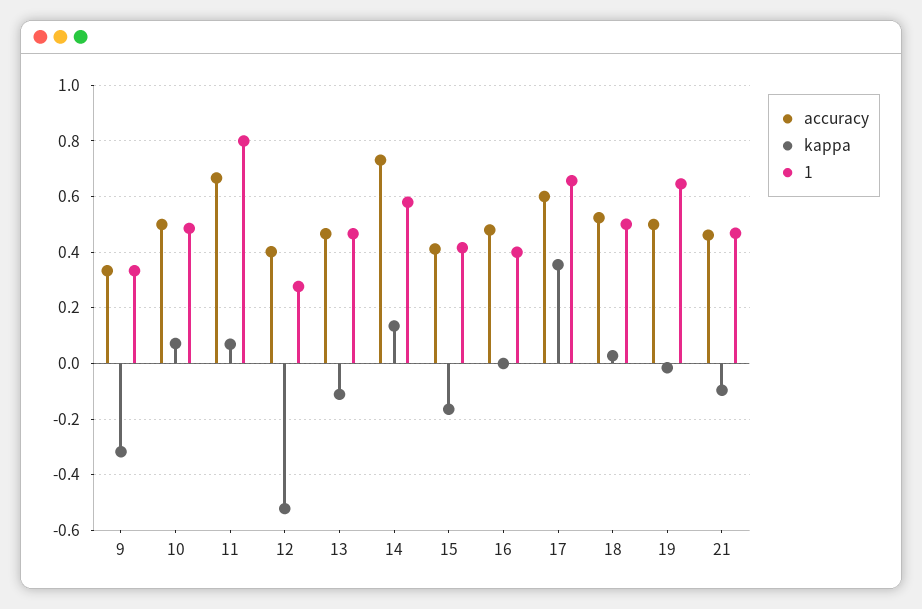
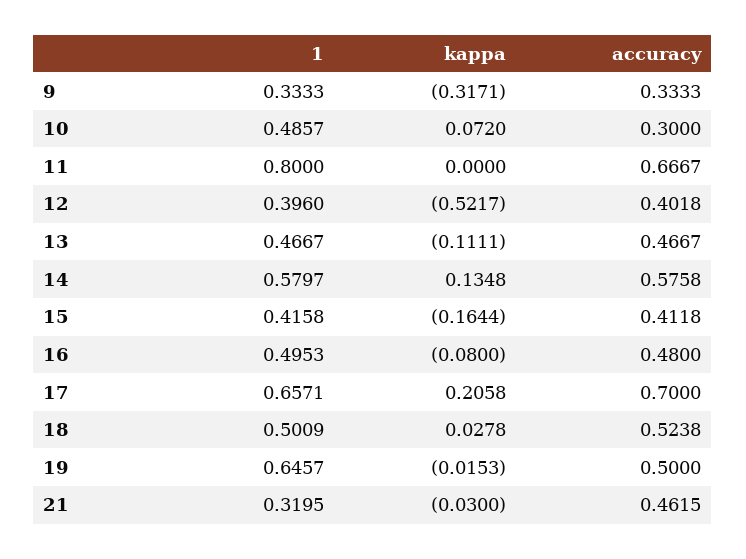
  {
    "accuracy": {
      "9": 0.3333,
-     "10": 0.5,
+     "10": 0.3,
      "11": 0.6667,
      "12": 0.4018,
      "13": 0.4667,
-     "14": 0.725,
+     "14": 0.5758,
      "15": 0.4118,
      "16": 0.48,
-     "17": 0.6,
+     "17": 0.7,
      "18": 0.5238,
      "19": 0.5,
      "21": 0.4615
    },
    "kappa": {
      "9": -0.3171,
      "10": 0.072,
-     "11": 0.075,
+     "11": 0,
      "12": -0.5217,
      "13": -0.1111,
      "14": 0.1348,
      "15": -0.1644,
-     "16": 0,
+     "16": -0.08,
-     "17": 0.35,
+     "17": 0.2058,
      "18": 0.0278,
      "19": -0.0153,
-     "21": -0.1
+     "21": -0.03
    },
    "1": {
      "9": 0.3333,
      "10": 0.4857,
      "11": 0.8,
-     "12": 0.275,
+     "12": 0.396,
      "13": 0.4667,
      "14": 0.5797,
      "15": 0.4158,
-     "16": 0.4,
+     "16": 0.4953,
      "17": 0.6571,
      "18": 0.5009,
      "19": 0.6457,
-     "21": 0.475
+     "21": 0.3195
    }
  }

